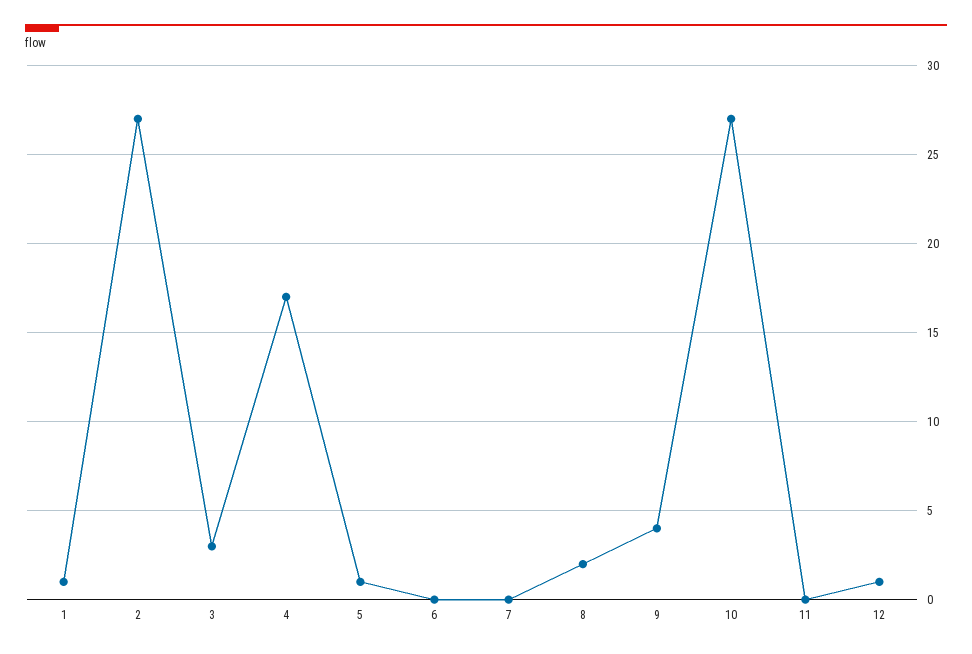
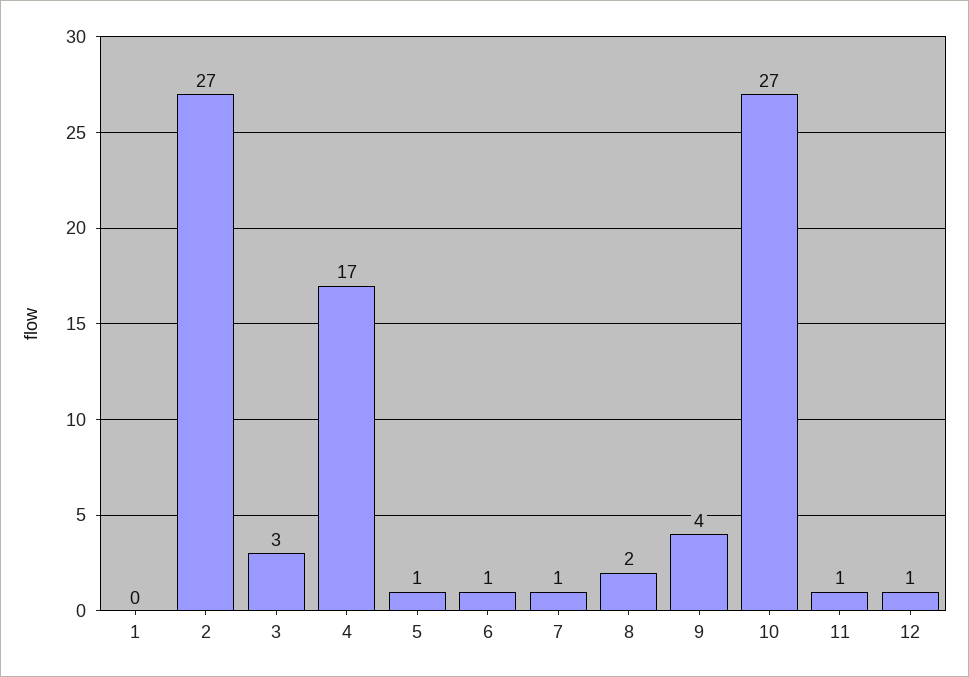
  {
-   "1": 1,
+   "1": 0,
    "2": 27,
    "3": 3,
    "4": 17,
    "5": 1,
-   "6": 0,
+   "6": 1,
-   "7": 0,
+   "7": 1,
    "8": 2,
    "9": 4,
    "10": 27,
-   "11": 0,
+   "11": 1,
    "12": 1
  }

